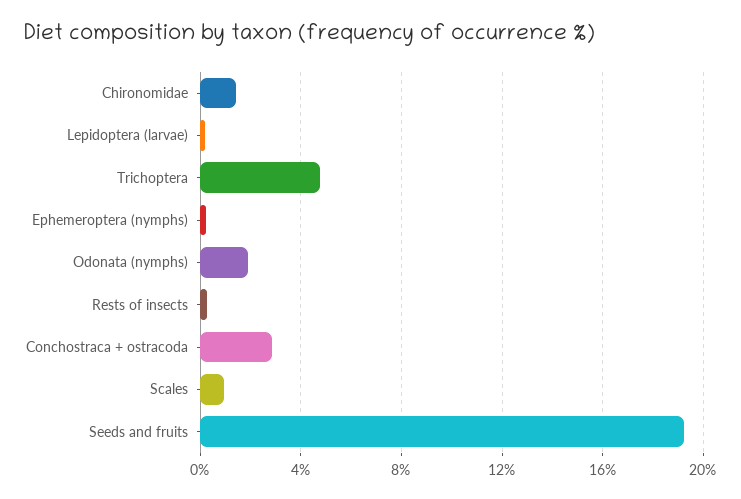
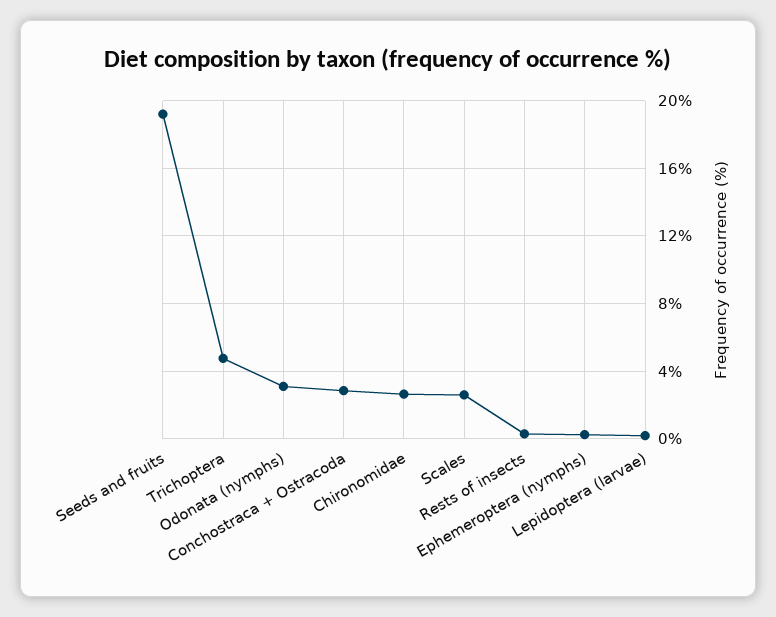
  {
-   "Chironomidae": 1.5,
+   "Chironomidae": 2.5,
    "Lepidoptera (larvae)": 0,
    "Trichoptera": 5,
    "Ephemeroptera (nymphs)": 0,
-   "Odonata (nymphs)": 2,
+   "Odonata (nymphs)": 3,
    "Rests of insects": 0.5,
    "Conchostraca + ostracoda": 3,
-   "Scales": 1,
+   "Scales": 2.5,
    "Seeds and fruits": 19
  }

